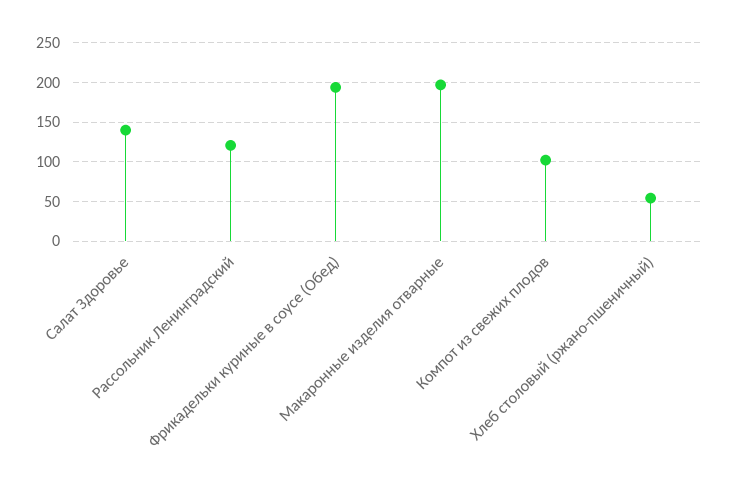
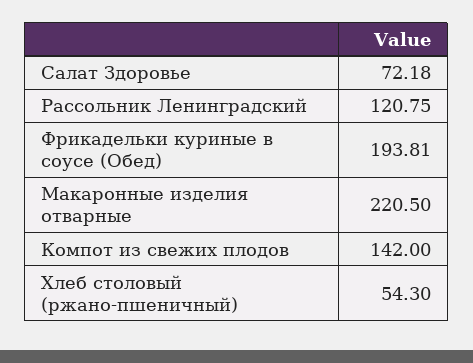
  {
-   "Салат Здоровье": 140,
+   "Салат Здоровье": 72.18,
    "Рассольник Ленинградский": 120.75,
    "Фрикадельки куриные в соусе (Обед)": 193.81,
-   "Макаронные изделия отварные": 200,
+   "Макаронные изделия отварные": 220.5,
-   "Компот из свежих плодов": 100,
+   "Компот из свежих плодов": 142,
    "Хлеб столовый (ржано-пшеничный)": 54.3
  }

